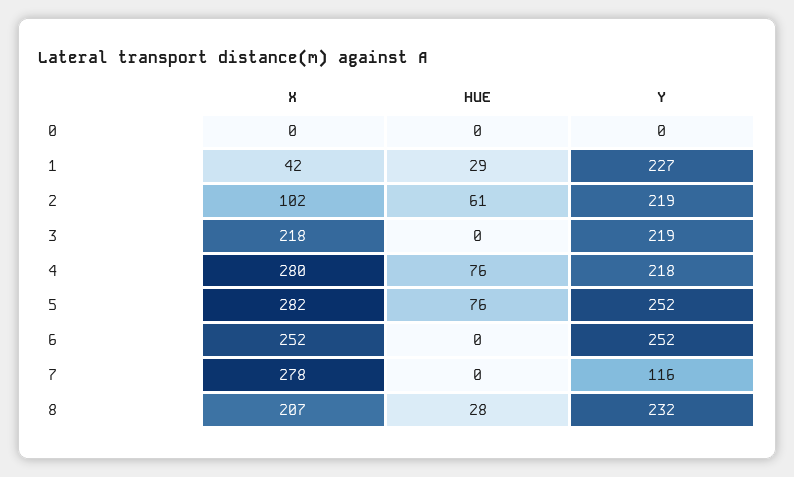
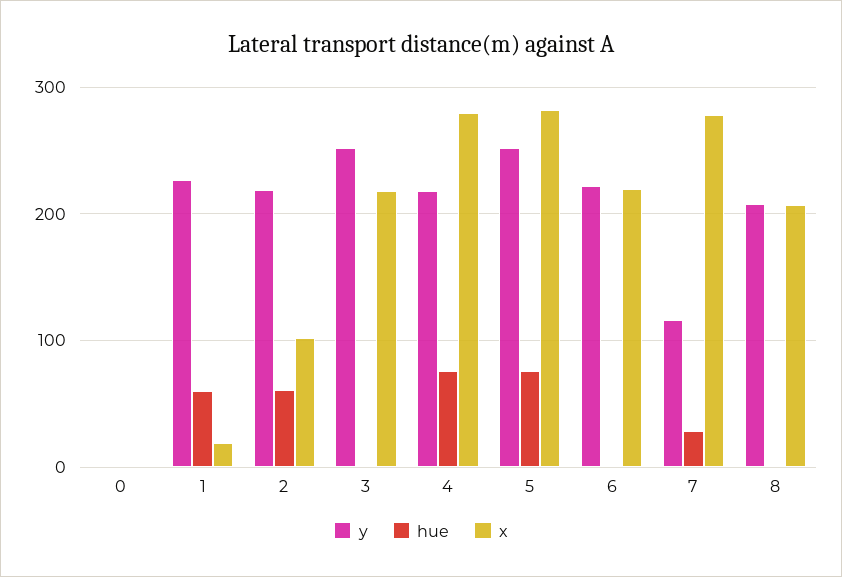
  {
    "X": {
      "0": 0,
-     "1": 42,
+     "1": 20,
      "2": 102,
      "3": 218,
      "4": 280,
      "5": 282,
-     "6": 252,
+     "6": 220,
      "7": 278,
      "8": 207
    },
    "HUE": {
      "0": 0,
-     "1": 29,
+     "1": 60,
      "2": 61,
      "3": 0,
      "4": 76,
      "5": 76,
      "6": 0,
-     "7": 0,
+     "7": 30,
-     "8": 28
+     "8": 0
    },
    "Y": {
      "0": 0,
      "1": 227,
      "2": 219,
-     "3": 219,
+     "3": 250,
      "4": 218,
      "5": 252,
-     "6": 252,
+     "6": 220,
      "7": 116,
-     "8": 232
+     "8": 210
    }
  }

